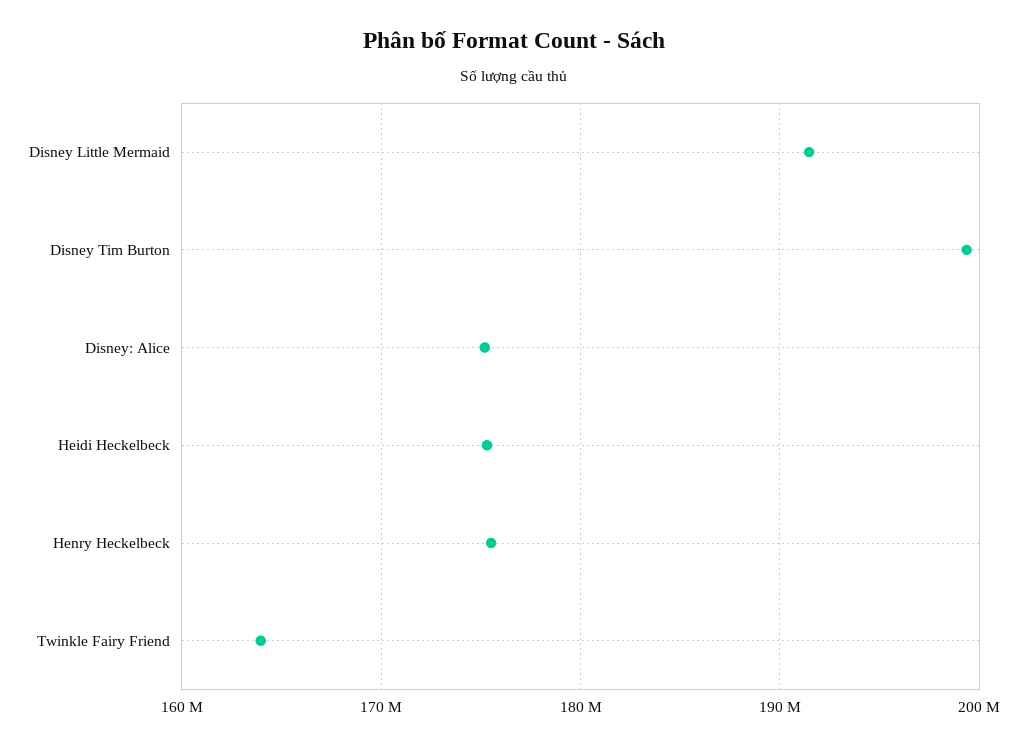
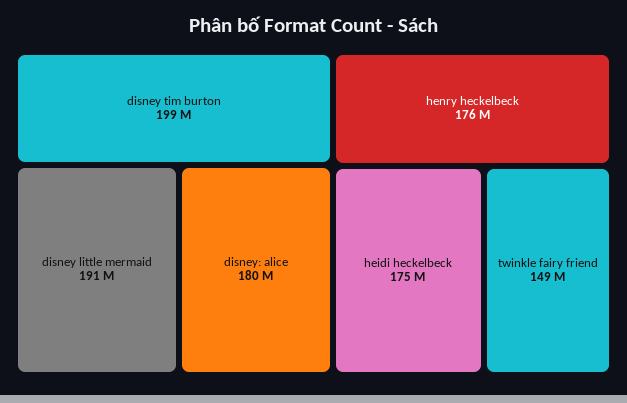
  {
    "Disney Little Mermaid": 191000000,
    "Disney Tim Burton": 199000000,
-   "Disney: Alice": 175000000,
+   "Disney: Alice": 180000000,
    "Heidi Heckelbeck": 175000000,
    "Henry Heckelbeck": 176000000,
-   "Twinkle Fairy Friend": 164000000
+   "Twinkle Fairy Friend": 149000000
  }

